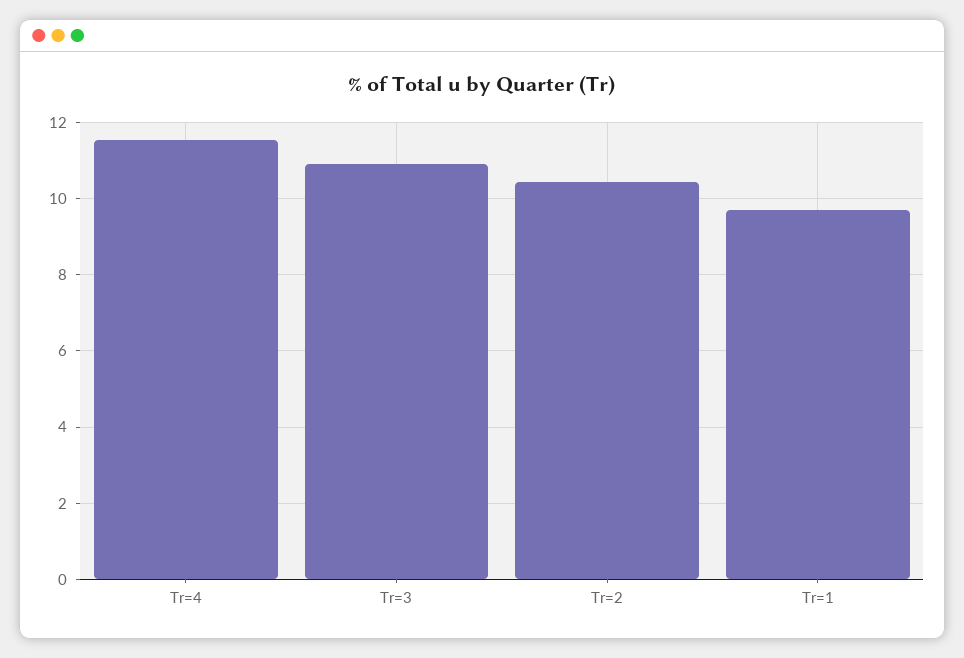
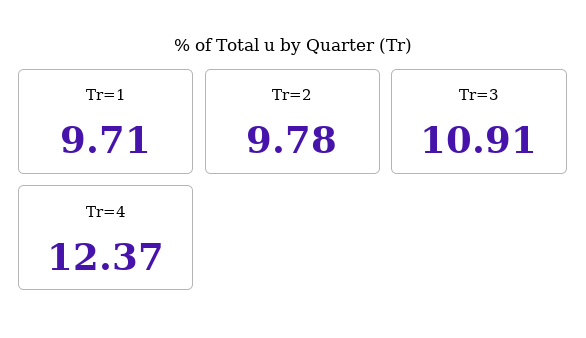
  {
-   "Tr=4": 11.6,
+   "Tr=4": 12.37,
    "Tr=3": 10.91,
-   "Tr=2": 10.4,
+   "Tr=2": 9.78,
    "Tr=1": 9.71
  }

